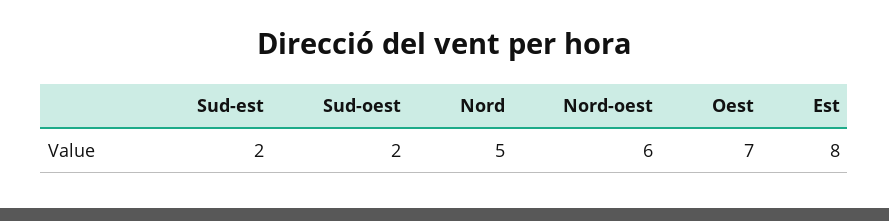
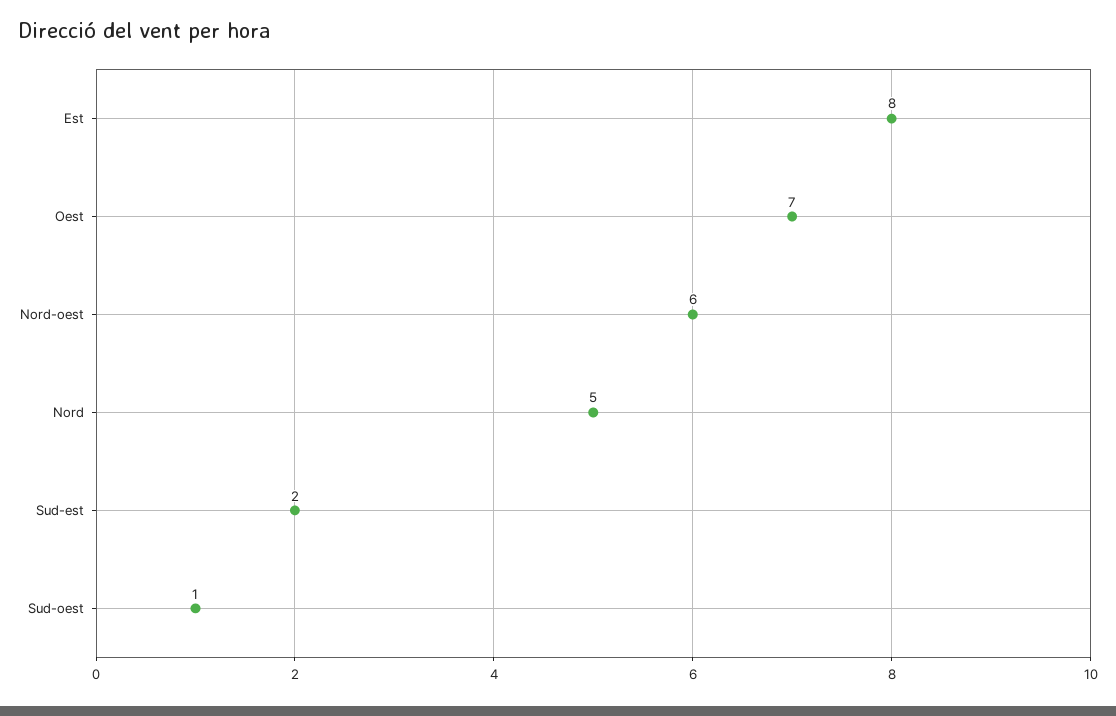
  {
    "Sud-est": 2,
-   "Sud-oest": 2,
+   "Sud-oest": 1,
    "Nord": 5,
    "Nord-oest": 6,
    "Oest": 7,
    "Est": 8
  }

